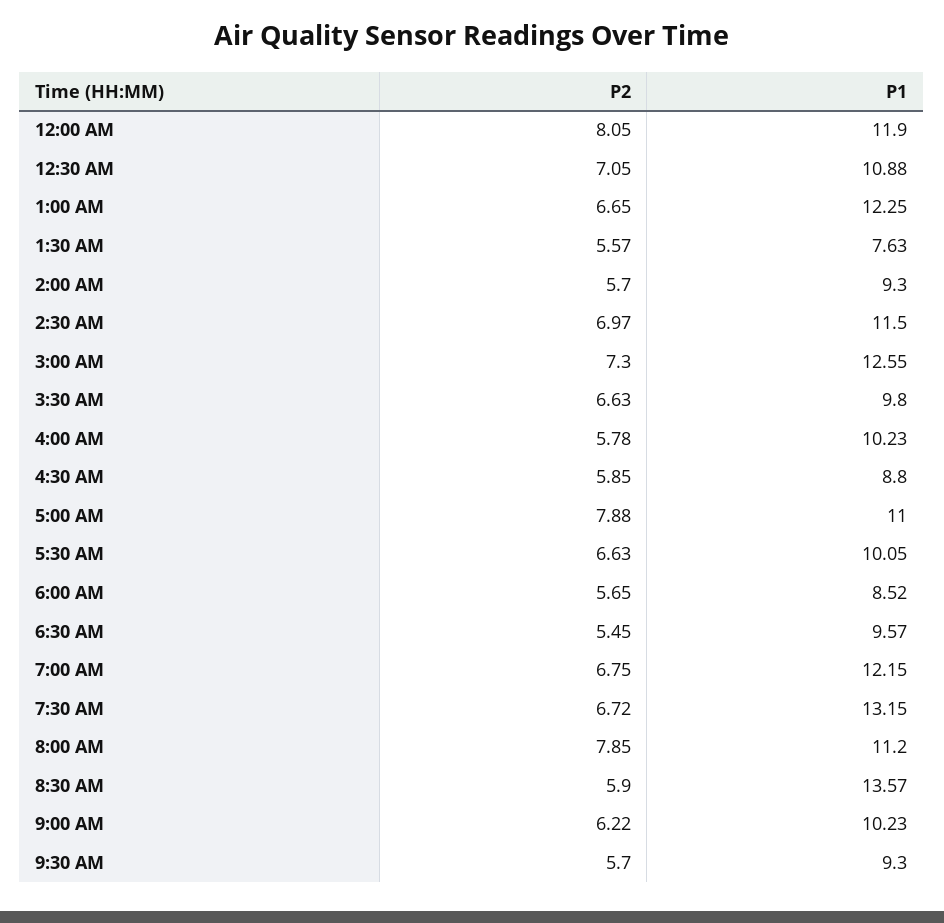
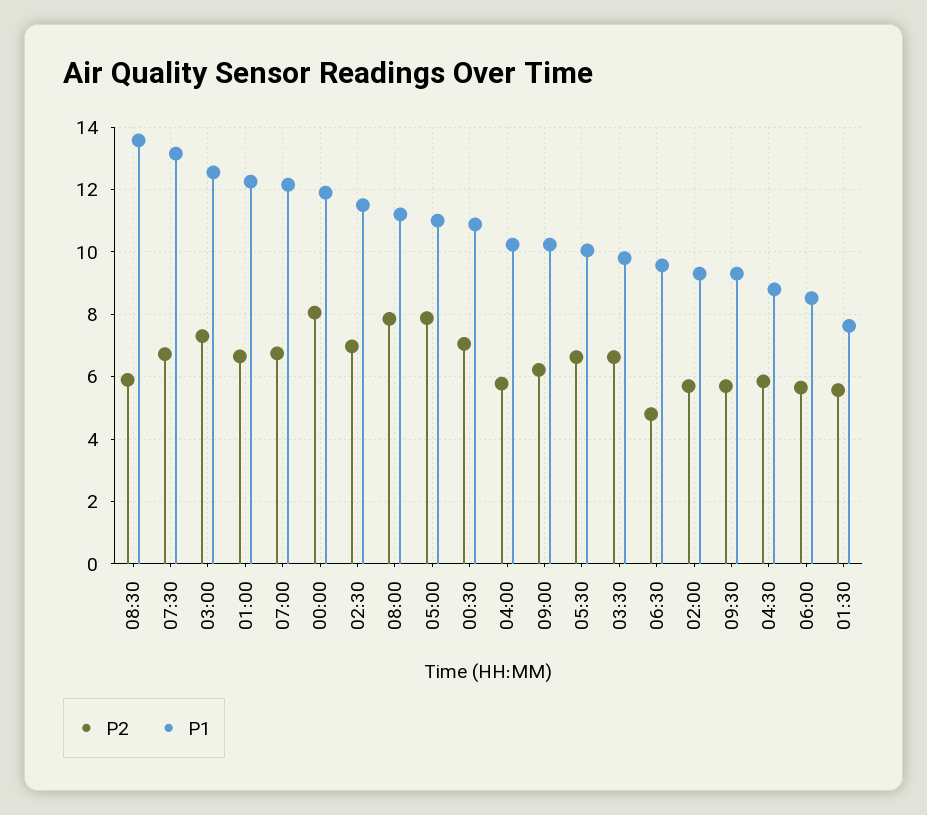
  {
    "P2": {
      "12:00 AM": 8.05,
      "12:30 AM": 7.05,
      "1:00 AM": 6.65,
      "1:30 AM": 5.57,
      "2:00 AM": 5.7,
      "2:30 AM": 6.97,
      "3:00 AM": 7.3,
      "3:30 AM": 6.63,
      "4:00 AM": 5.78,
      "4:30 AM": 5.85,
      "5:00 AM": 7.88,
      "5:30 AM": 6.63,
      "6:00 AM": 5.65,
-     "6:30 AM": 5.45,
+     "6:30 AM": 4.8,
      "7:00 AM": 6.75,
      "7:30 AM": 6.72,
      "8:00 AM": 7.85,
      "8:30 AM": 5.9,
      "9:00 AM": 6.22,
      "9:30 AM": 5.7
    },
    "P1": {
      "12:00 AM": 11.9,
      "12:30 AM": 10.88,
      "1:00 AM": 12.25,
      "1:30 AM": 7.63,
      "2:00 AM": 9.3,
      "2:30 AM": 11.5,
      "3:00 AM": 12.55,
      "3:30 AM": 9.8,
      "4:00 AM": 10.23,
      "4:30 AM": 8.8,
      "5:00 AM": 11,
      "5:30 AM": 10.05,
      "6:00 AM": 8.52,
      "6:30 AM": 9.57,
      "7:00 AM": 12.15,
      "7:30 AM": 13.15,
      "8:00 AM": 11.2,
      "8:30 AM": 13.57,
      "9:00 AM": 10.23,
      "9:30 AM": 9.3
    }
  }

